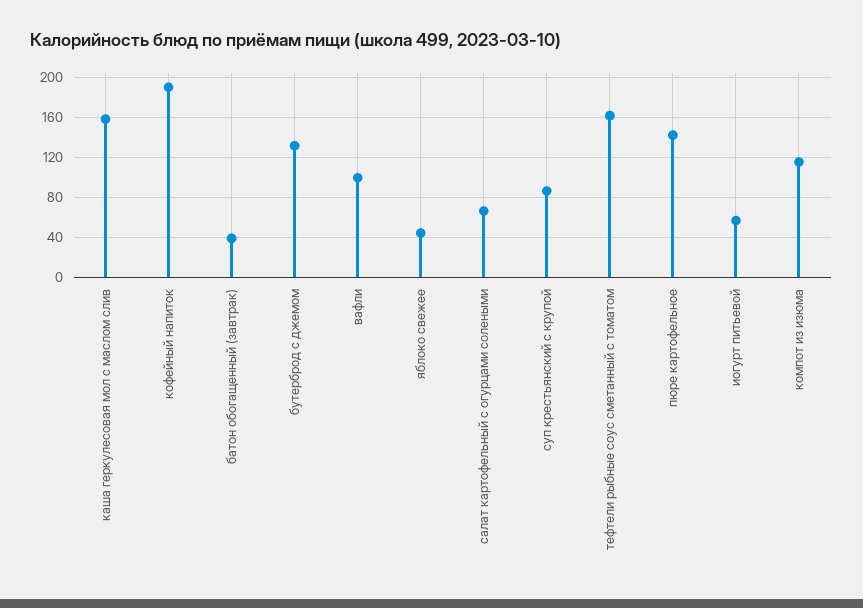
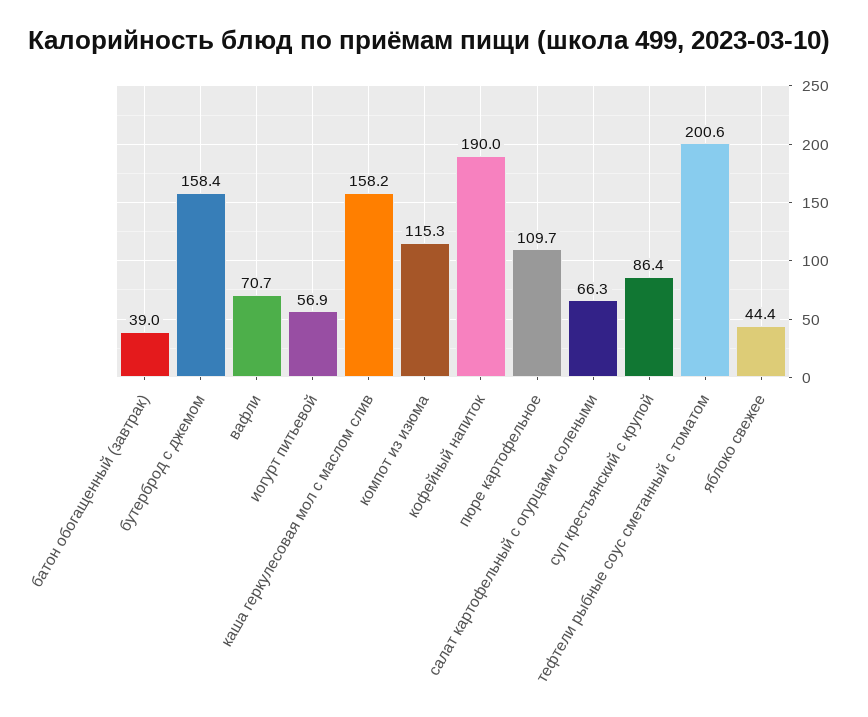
  {
    "каша геркулесовая мол с маслом слив": 158.2,
    "кофейный напиток": 190,
    "батон обогащенный (завтрак)": 39,
-   "бутерброд с джемом": 130,
+   "бутерброд с джемом": 158.4,
-   "вафли": 100,
+   "вафли": 70.7,
    "яблоко свежее": 44.4,
    "салат картофельный с огурцами солеными": 66.3,
    "суп крестьянский с крупой": 86.4,
-   "тефтели рыбные соус сметанный с томатом": 160,
+   "тефтели рыбные соус сметанный с томатом": 200.6,
-   "пюре картофельное": 140,
+   "пюре картофельное": 109.7,
    "иогурт питьевой": 56.9,
    "компот из изюма": 115.3
  }

